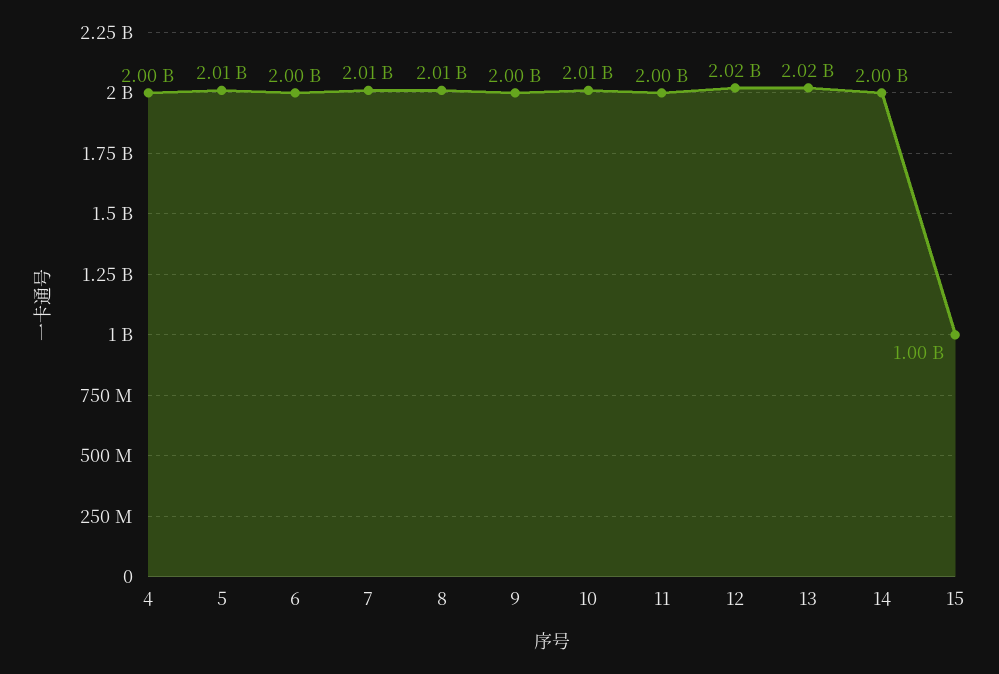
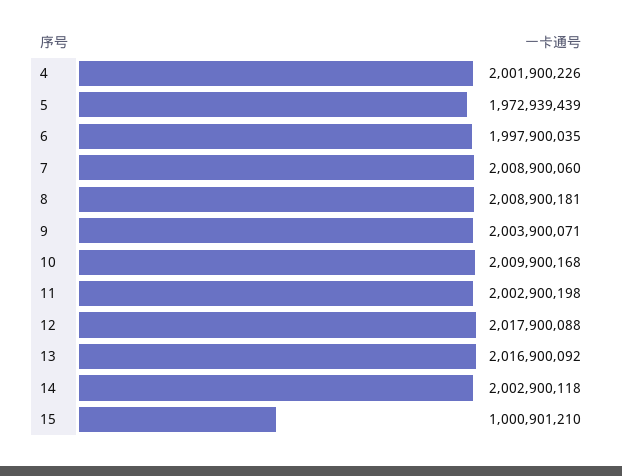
  {
    "4": 2001900226,
-   "5": 2010000000,
+   "5": 1972939439,
    "6": 1997900035,
    "7": 2008900060,
    "8": 2008900181,
    "9": 2003900071,
    "10": 2009900168,
    "11": 2002900198,
    "12": 2017900088,
    "13": 2016900092,
    "14": 2002900118,
    "15": 1000901210
  }

